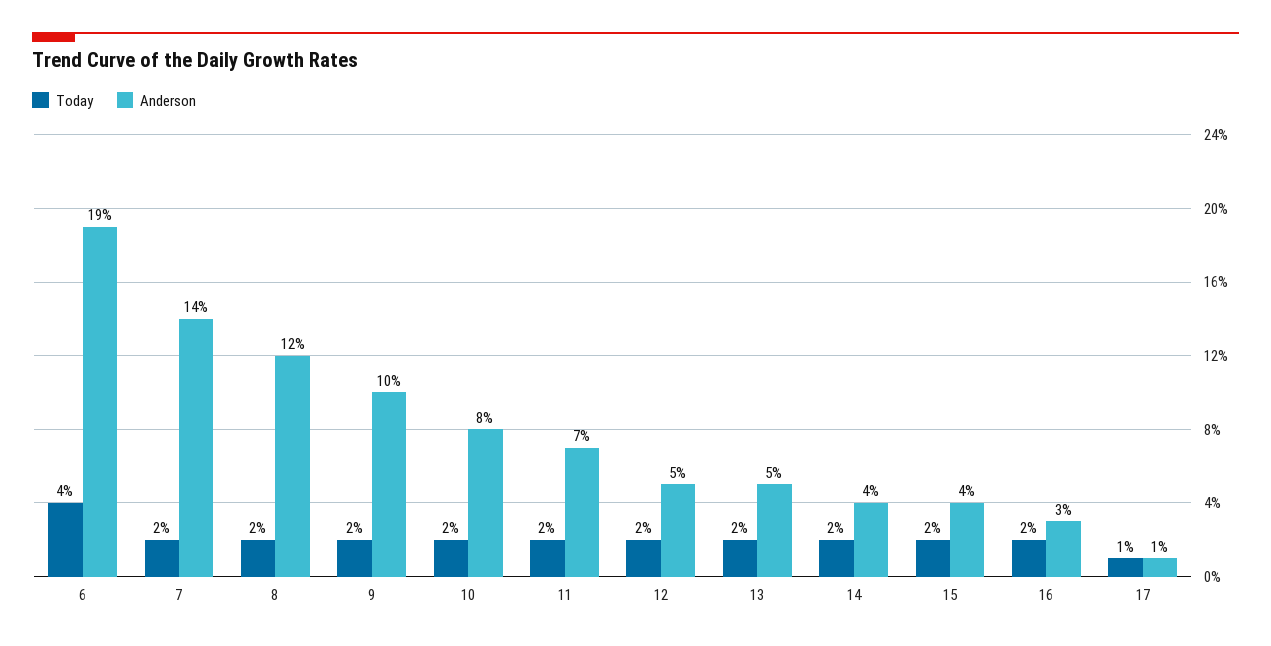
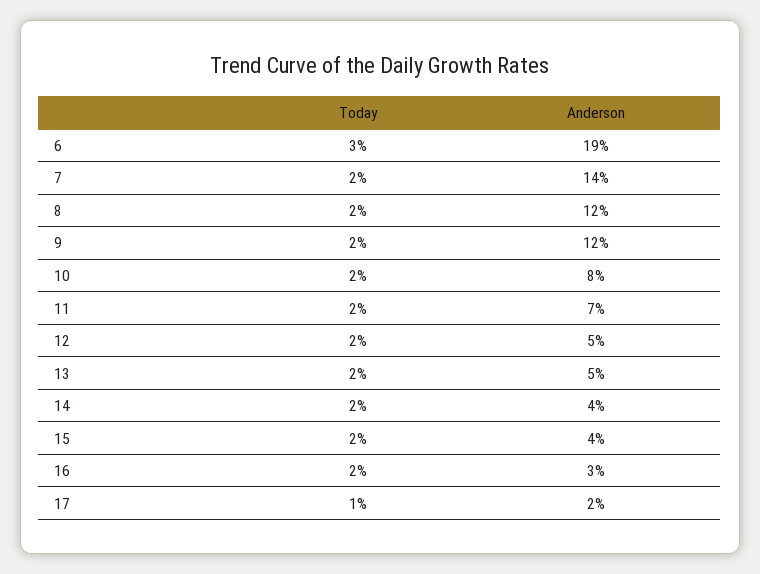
  {
    "Today": {
-     "6": 4,
+     "6": 3,
      "7": 2,
      "8": 2,
      "9": 2,
      "10": 2,
      "11": 2,
      "12": 2,
      "13": 2,
      "14": 2,
      "15": 2,
      "16": 2,
      "17": 1
    },
    "Anderson": {
      "6": 19,
      "7": 14,
      "8": 12,
-     "9": 10,
+     "9": 12,
      "10": 8,
      "11": 7,
      "12": 5,
      "13": 5,
      "14": 4,
      "15": 4,
      "16": 3,
-     "17": 1
+     "17": 2
    }
  }

